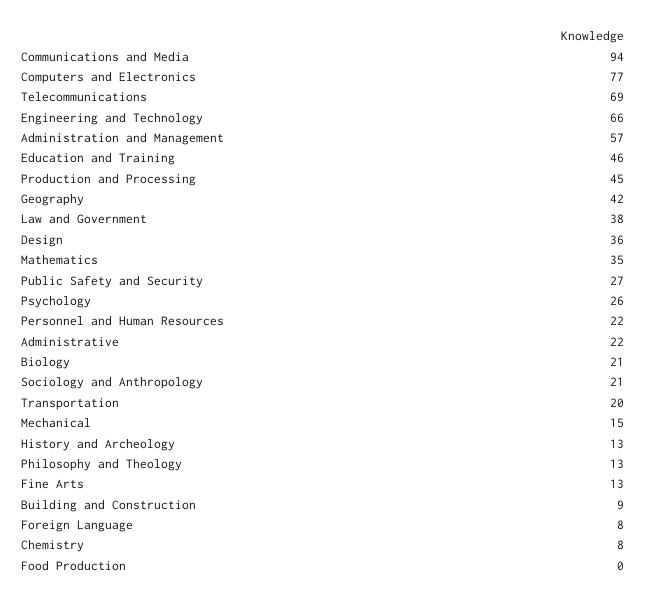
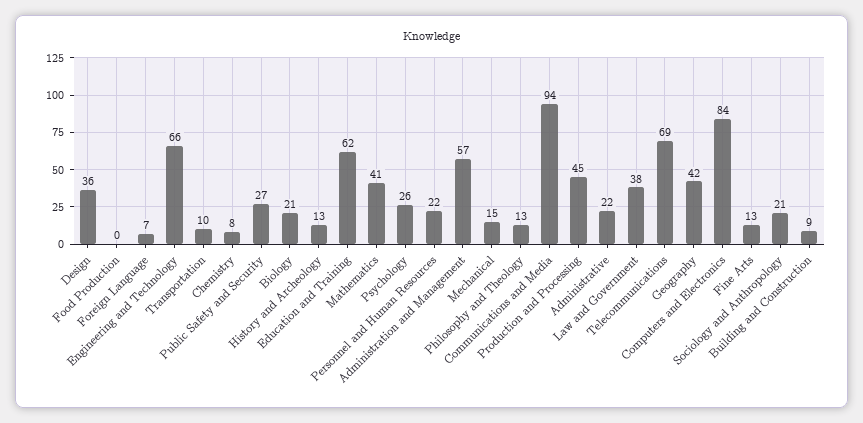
  {
    "Communications and Media": 94,
-   "Computers and Electronics": 77,
+   "Computers and Electronics": 84,
    "Telecommunications": 69,
    "Engineering and Technology": 66,
    "Administration and Management": 57,
-   "Education and Training": 46,
+   "Education and Training": 62,
    "Production and Processing": 45,
    "Geography": 42,
    "Law and Government": 38,
    "Design": 36,
-   "Mathematics": 35,
+   "Mathematics": 41,
    "Public Safety and Security": 27,
    "Psychology": 26,
    "Personnel and Human Resources": 22,
    "Administrative": 22,
    "Biology": 21,
    "Sociology and Anthropology": 21,
-   "Transportation": 20,
+   "Transportation": 10,
    "Mechanical": 15,
    "History and Archeology": 13,
    "Philosophy and Theology": 13,
    "Fine Arts": 13,
    "Building and Construction": 9,
-   "Foreign Language": 8,
+   "Foreign Language": 7,
    "Chemistry": 8,
    "Food Production": 0
  }

